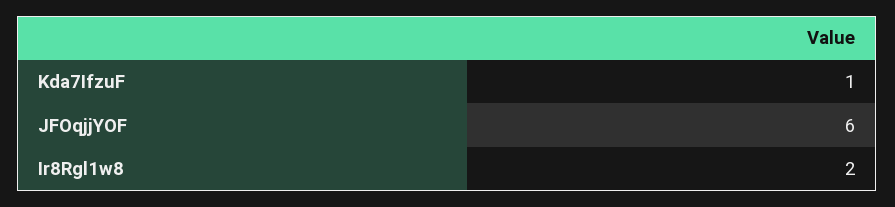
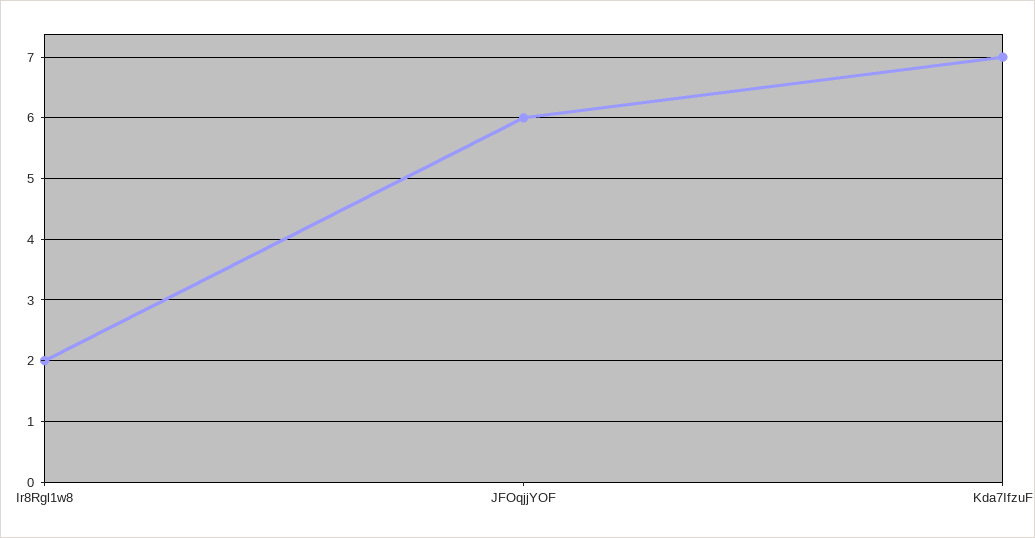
  {
-   "Kda7IfzuF": 1,
+   "Kda7IfzuF": 7,
    "JFOqjjYOF": 6,
    "Ir8Rgl1w8": 2
  }

